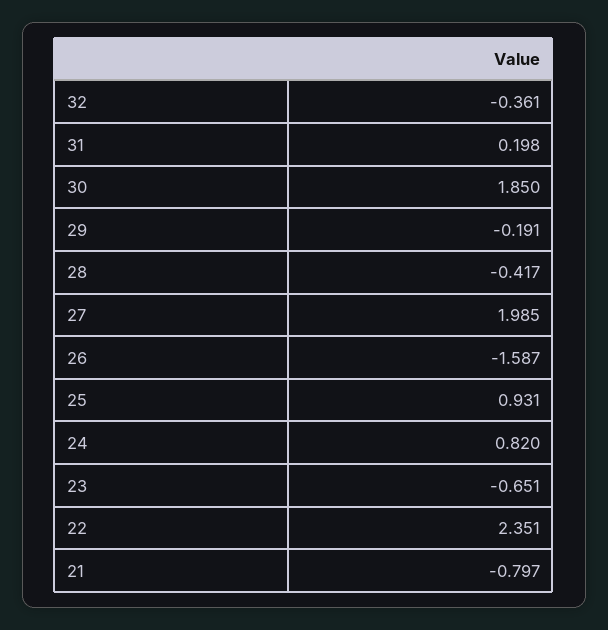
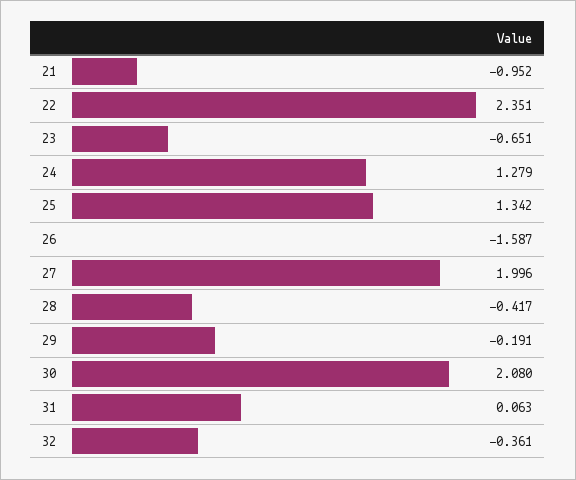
  {
    "32": -0.361,
-   "31": 0.198,
+   "31": 0.063,
-   "30": 1.85,
+   "30": 2.08,
    "29": -0.191,
    "28": -0.417,
-   "27": 1.985,
+   "27": 1.996,
    "26": -1.587,
-   "25": 0.931,
+   "25": 1.342,
-   "24": 0.82,
+   "24": 1.279,
    "23": -0.651,
    "22": 2.351,
-   "21": -0.797
+   "21": -0.952
  }

